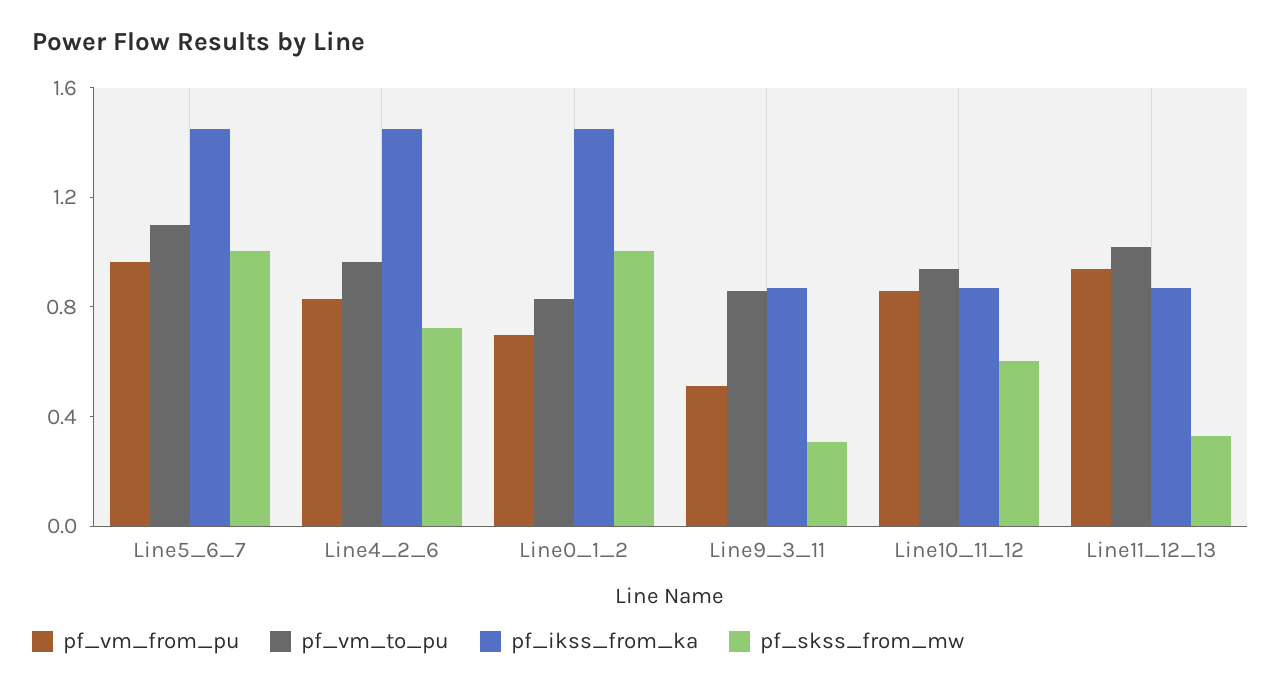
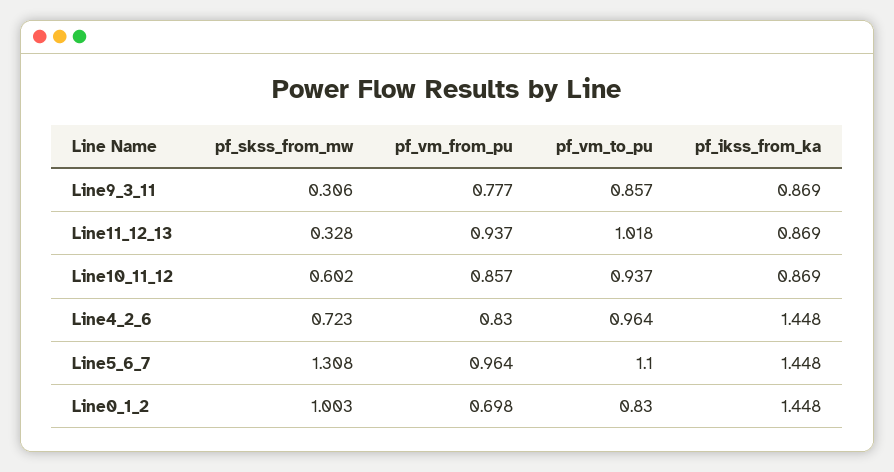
  {
    "pf_vm_from_pu": {
      "Line5_6_7": 0.964,
      "Line4_2_6": 0.83,
      "Line0_1_2": 0.698,
-     "Line9_3_11": 0.5,
+     "Line9_3_11": 0.777,
      "Line10_11_12": 0.857,
      "Line11_12_13": 0.937
    },
    "pf_vm_to_pu": {
      "Line5_6_7": 1.1,
      "Line4_2_6": 0.964,
      "Line0_1_2": 0.83,
      "Line9_3_11": 0.857,
      "Line10_11_12": 0.937,
      "Line11_12_13": 1.018
    },
    "pf_ikss_from_ka": {
      "Line5_6_7": 1.448,
      "Line4_2_6": 1.448,
      "Line0_1_2": 1.448,
      "Line9_3_11": 0.869,
      "Line10_11_12": 0.869,
      "Line11_12_13": 0.869
    },
    "pf_skss_from_mw": {
-     "Line5_6_7": 1,
+     "Line5_6_7": 1.308,
      "Line4_2_6": 0.723,
      "Line0_1_2": 1.003,
      "Line9_3_11": 0.306,
      "Line10_11_12": 0.602,
      "Line11_12_13": 0.328
    }
  }

